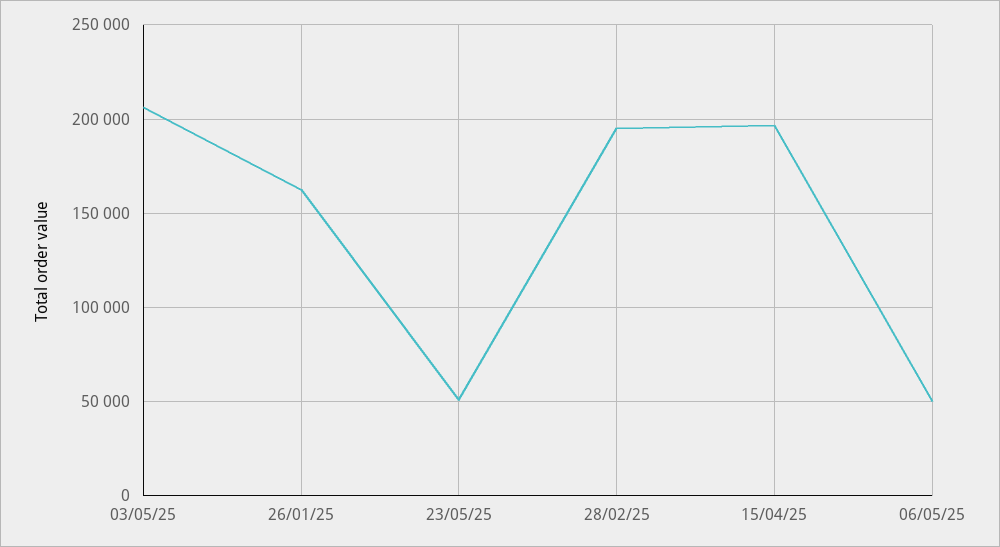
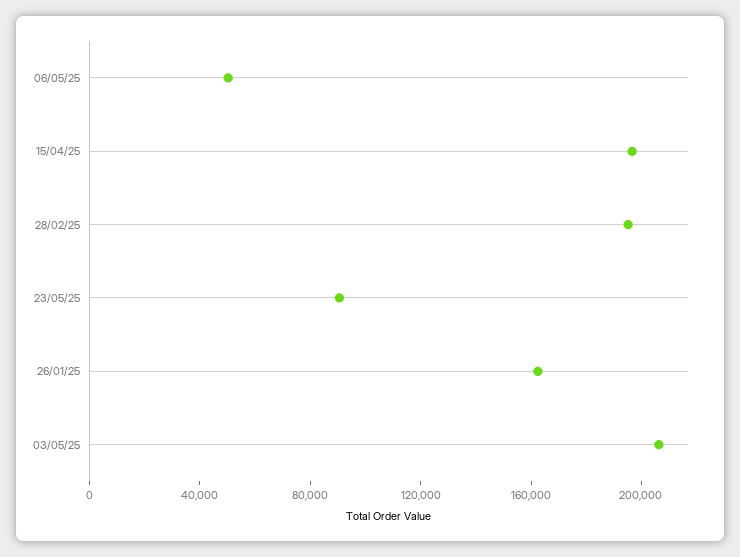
  {
    "03/05/25": 205000,
    "26/01/25": 165000,
-   "23/05/25": 50000,
+   "23/05/25": 90000,
    "28/02/25": 195000,
    "15/04/25": 195000,
    "06/05/25": 50000
  }

